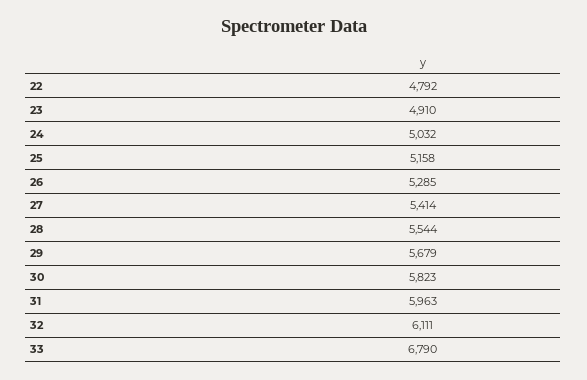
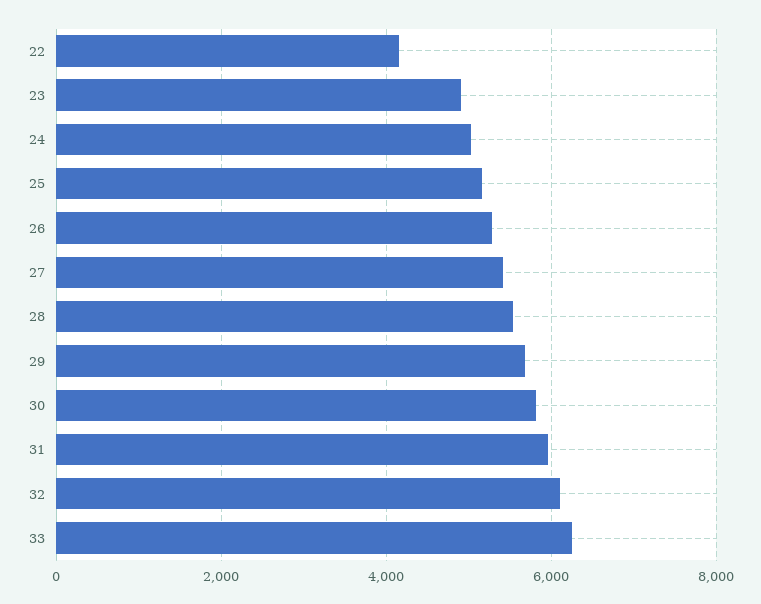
  {
-   "22": 4792,
+   "22": 4200,
    "23": 4910,
    "24": 5032,
    "25": 5158,
    "26": 5285,
    "27": 5414,
    "28": 5544,
    "29": 5679,
    "30": 5823,
    "31": 5963,
    "32": 6111,
-   "33": 6790
+   "33": 6200
  }

